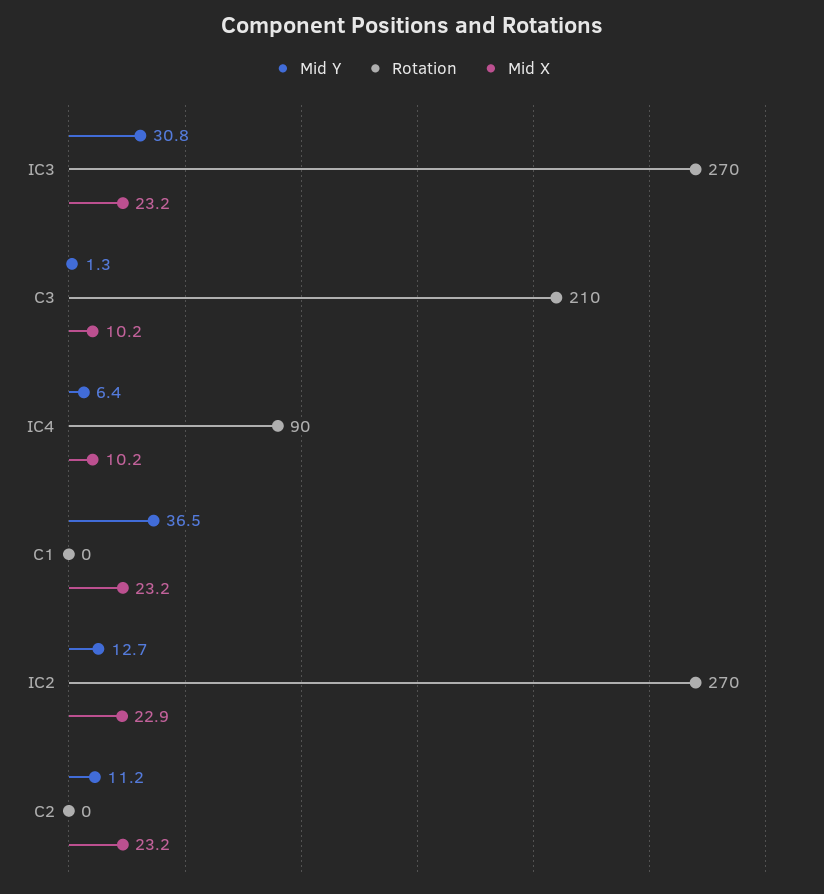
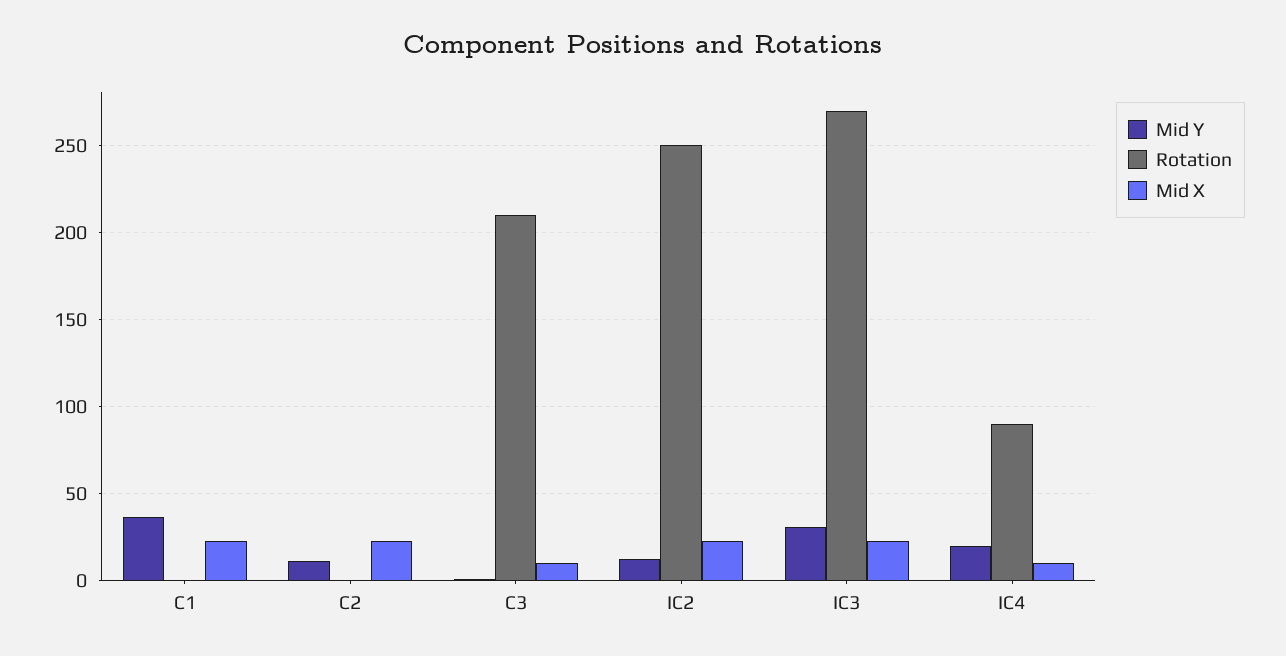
  {
    "Mid Y": {
      "IC3": 30.8,
      "C3": 1.3,
-     "IC4": 6.4,
+     "IC4": 20,
      "C1": 36.5,
      "IC2": 12.7,
      "C2": 11.2
    },
    "Rotation": {
      "IC3": 270,
      "C3": 210,
      "IC4": 90,
      "C1": 0,
-     "IC2": 270,
+     "IC2": 250,
      "C2": 0
    },
    "Mid X": {
      "IC3": 23.2,
      "C3": 10.2,
      "IC4": 10.2,
      "C1": 23.2,
      "IC2": 22.9,
      "C2": 23.2
    }
  }

